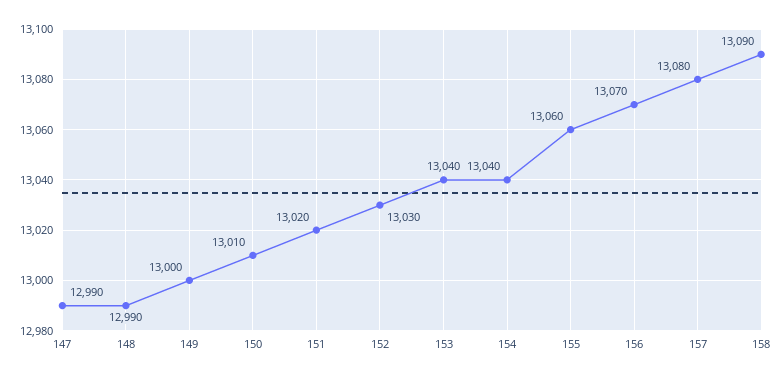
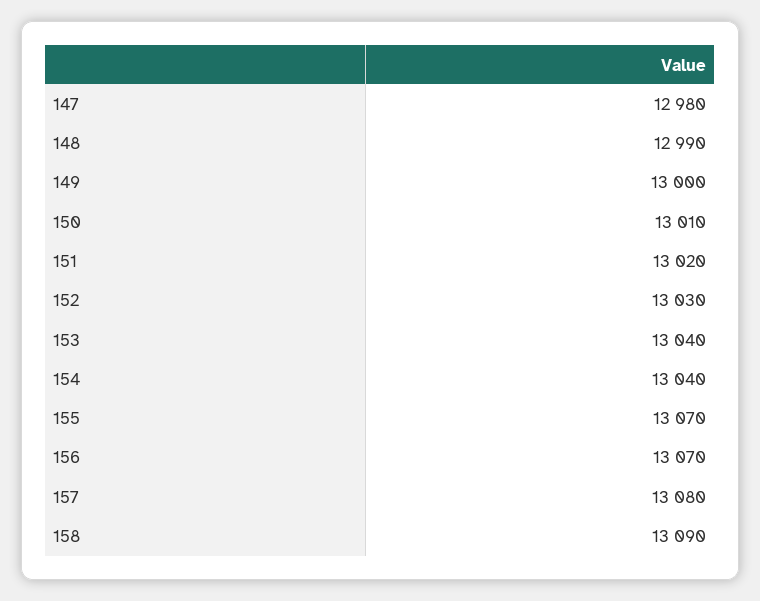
  {
-   "147": 12990,
+   "147": 12980,
    "148": 12990,
    "149": 13000,
    "150": 13010,
    "151": 13020,
    "152": 13030,
    "153": 13040,
    "154": 13040,
-   "155": 13060,
+   "155": 13070,
    "156": 13070,
    "157": 13080,
    "158": 13090
  }

